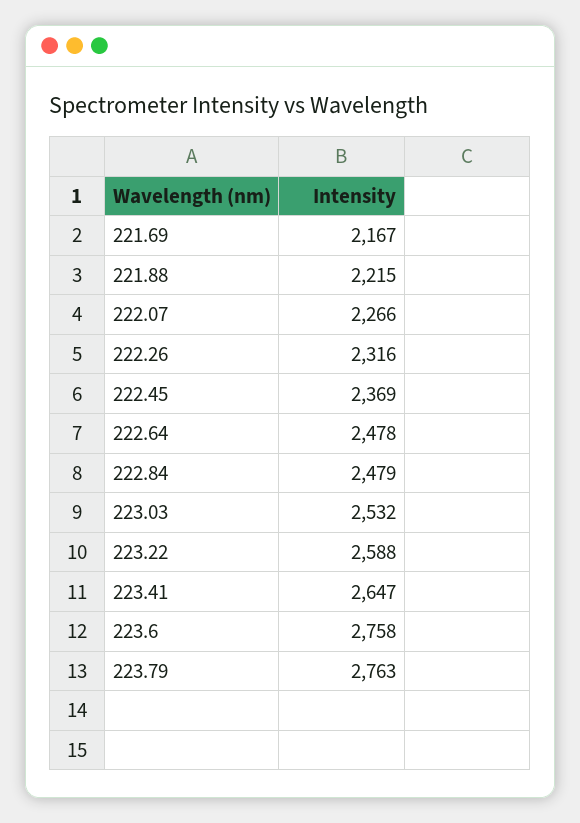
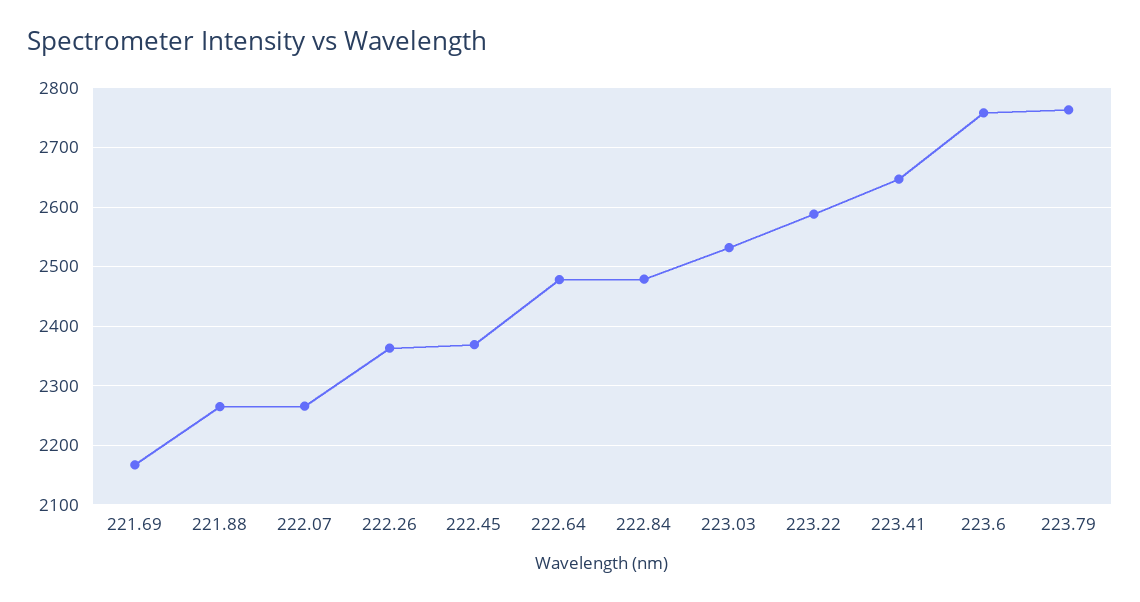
  {
    "221.69": 2167,
-   "221.88": 2215,
+   "221.88": 2260,
    "222.07": 2266,
-   "222.26": 2316,
+   "222.26": 2360,
    "222.45": 2369,
    "222.64": 2478,
    "222.84": 2479,
    "223.03": 2532,
    "223.22": 2588,
    "223.41": 2647,
    "223.6": 2758,
    "223.79": 2763
  }

